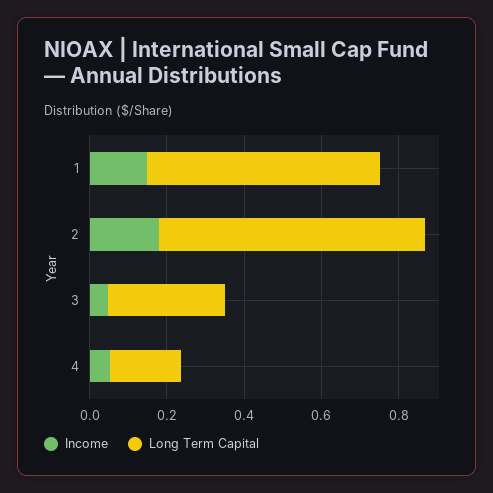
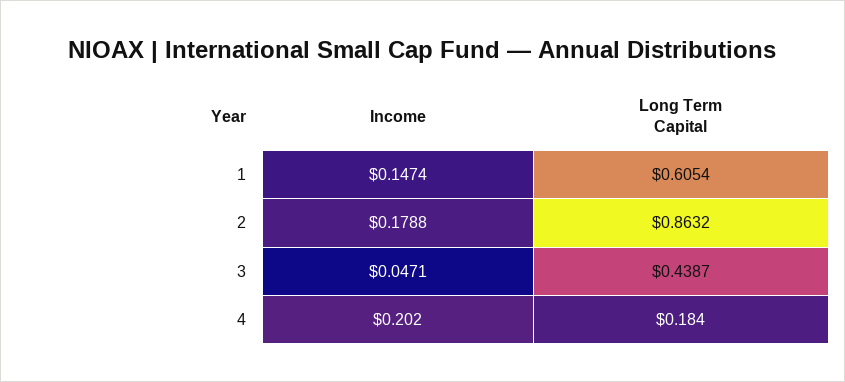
  {
    "Income": {
      "1": 0.1474,
      "2": 0.1788,
      "3": 0.0471,
-     "4": 0.05
+     "4": 0.202
    },
    "Long Term Capital": {
      "1": 0.6054,
-     "2": 0.7,
+     "2": 0.8632,
-     "3": 0.3,
+     "3": 0.4387,
      "4": 0.184
    }
  }

